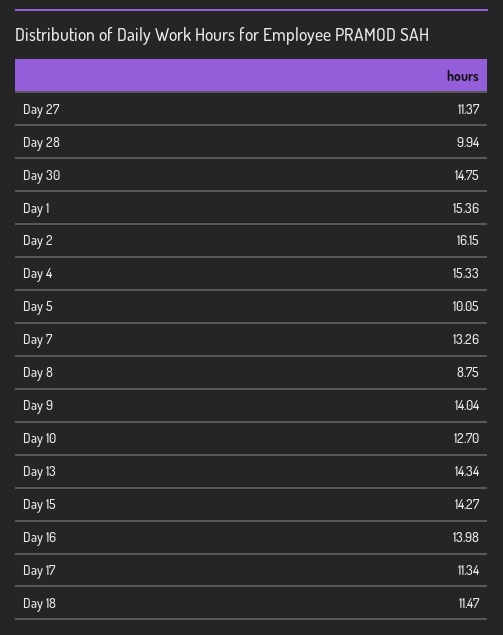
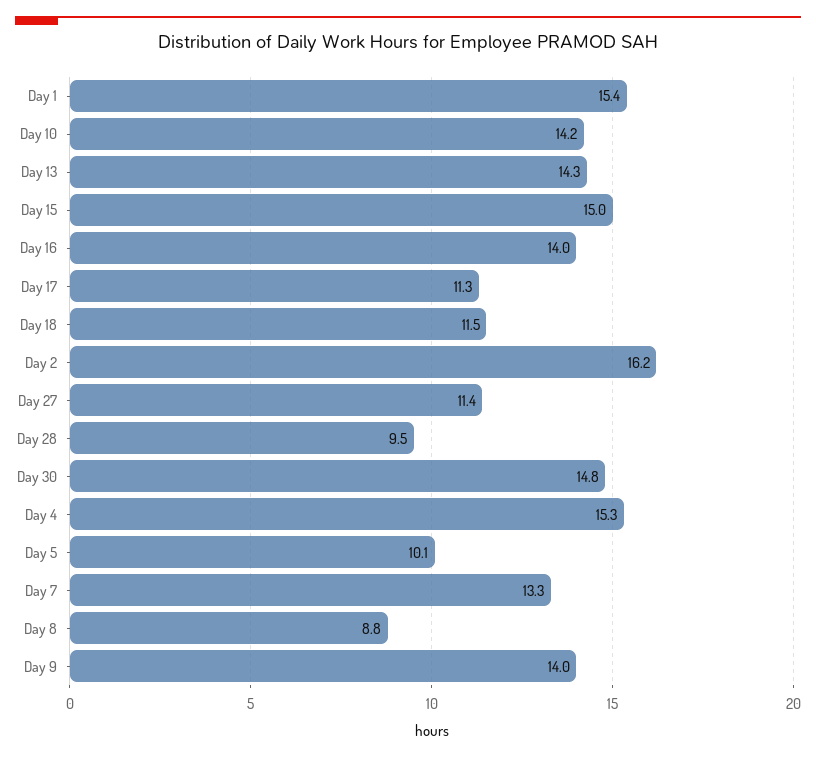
  {
    "Day 27": 11.37,
-   "Day 28": 9.94,
+   "Day 28": 9.5,
    "Day 30": 14.75,
    "Day 1": 15.36,
    "Day 2": 16.15,
    "Day 4": 15.33,
    "Day 5": 10.05,
    "Day 7": 13.26,
    "Day 8": 8.75,
    "Day 9": 14.04,
-   "Day 10": 12.7,
+   "Day 10": 14.2,
    "Day 13": 14.34,
-   "Day 15": 14.27,
+   "Day 15": 15,
    "Day 16": 13.98,
    "Day 17": 11.34,
    "Day 18": 11.47
  }

